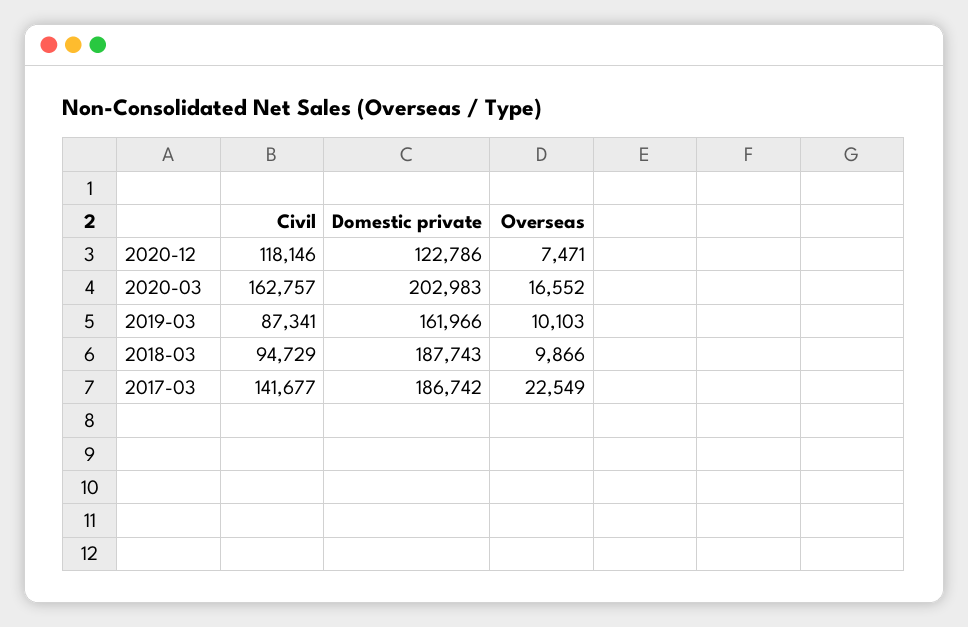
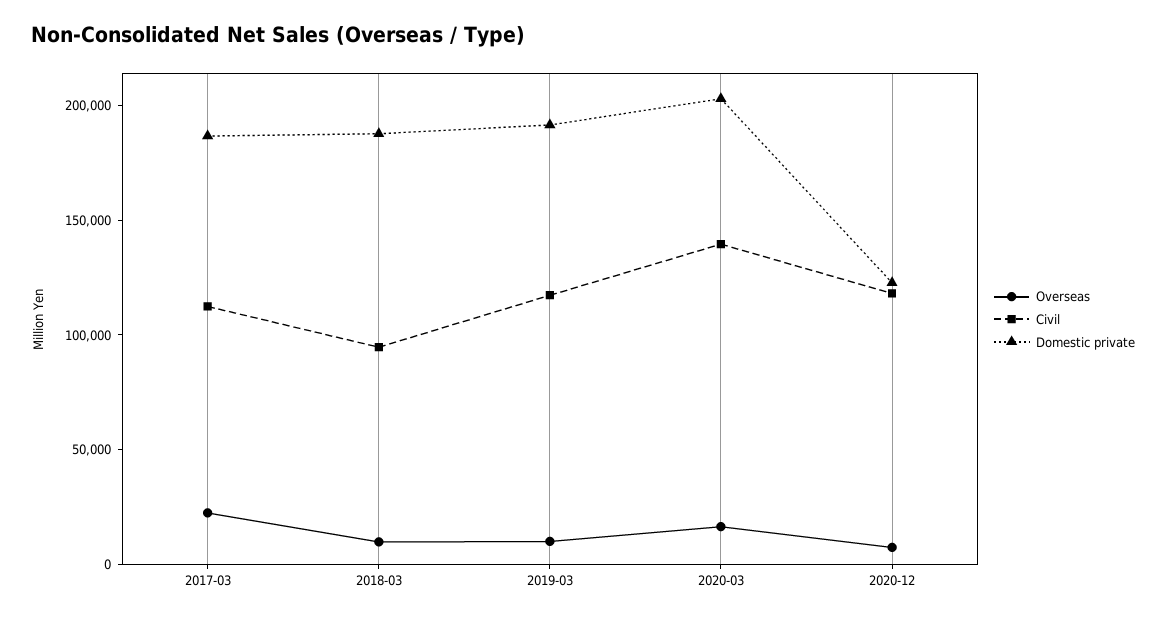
  {
    "Civil": {
      "2020-12": 118146,
-     "2020-03": 162757,
+     "2020-03": 140000,
-     "2019-03": 87341,
+     "2019-03": 120000,
      "2018-03": 94729,
-     "2017-03": 141677
+     "2017-03": 110000
    },
    "Domestic private": {
      "2020-12": 122786,
      "2020-03": 202983,
-     "2019-03": 161966,
+     "2019-03": 190000,
      "2018-03": 187743,
      "2017-03": 186742
    },
    "Overseas": {
      "2020-12": 7471,
      "2020-03": 16552,
      "2019-03": 10103,
      "2018-03": 9866,
      "2017-03": 22549
    }
  }

